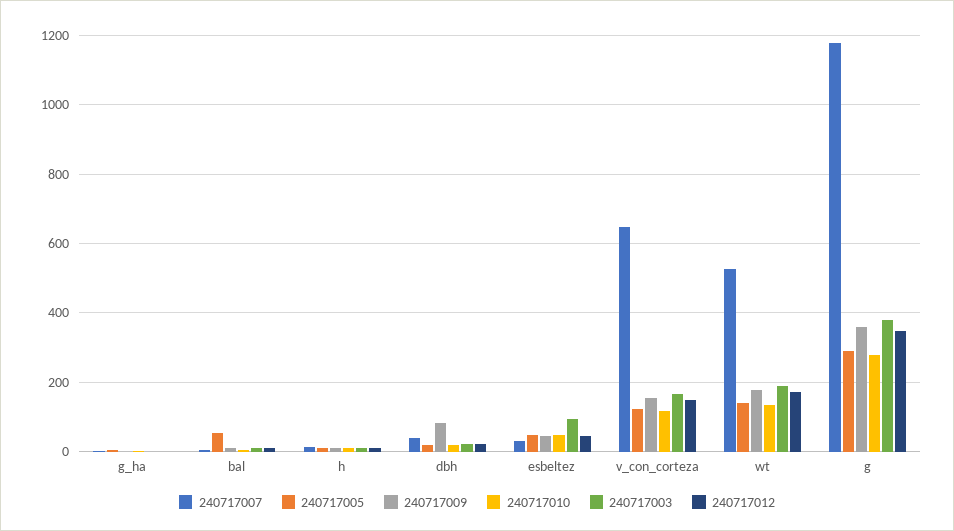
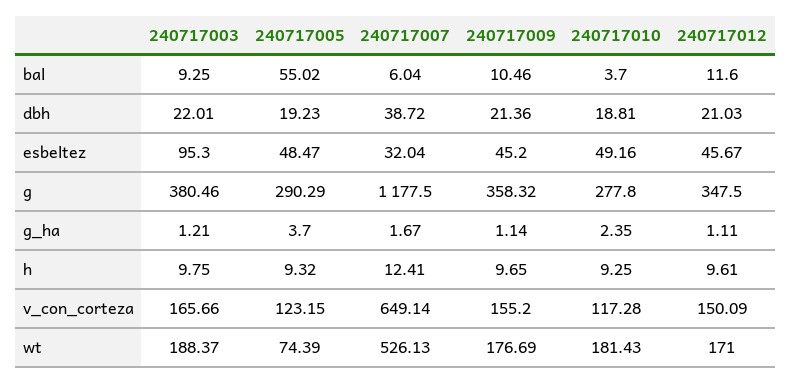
  {
    "240717007": {
      "g_ha": 1.67,
      "bal": 6.04,
      "h": 12.41,
      "dbh": 38.72,
      "esbeltez": 32.04,
      "v_con_corteza": 649.14,
      "wt": 526.13,
      "g": 1177.5
    },
    "240717005": {
      "g_ha": 3.7,
      "bal": 55.02,
      "h": 9.32,
      "dbh": 19.23,
      "esbeltez": 48.47,
      "v_con_corteza": 123.15,
-     "wt": 140,
+     "wt": 74.39,
      "g": 290.29
    },
    "240717009": {
      "g_ha": 1.14,
      "bal": 10.46,
      "h": 9.65,
-     "dbh": 80,
+     "dbh": 21.36,
      "esbeltez": 45.2,
      "v_con_corteza": 155.2,
      "wt": 176.69,
      "g": 358.32
    },
    "240717010": {
      "g_ha": 2.35,
      "bal": 3.7,
      "h": 9.25,
      "dbh": 18.81,
      "esbeltez": 49.16,
      "v_con_corteza": 117.28,
-     "wt": 140,
+     "wt": 181.43,
      "g": 277.8
    },
    "240717003": {
      "g_ha": 1.21,
      "bal": 9.25,
      "h": 9.75,
      "dbh": 22.01,
      "esbeltez": 95.3,
      "v_con_corteza": 165.66,
      "wt": 188.37,
      "g": 380.46
    },
    "240717012": {
      "g_ha": 1.11,
      "bal": 11.6,
      "h": 9.61,
      "dbh": 21.03,
      "esbeltez": 45.67,
      "v_con_corteza": 150.09,
      "wt": 171,
      "g": 347.5
    }
  }

